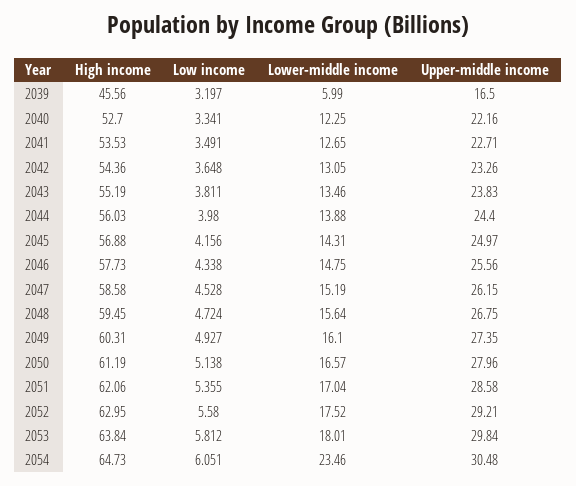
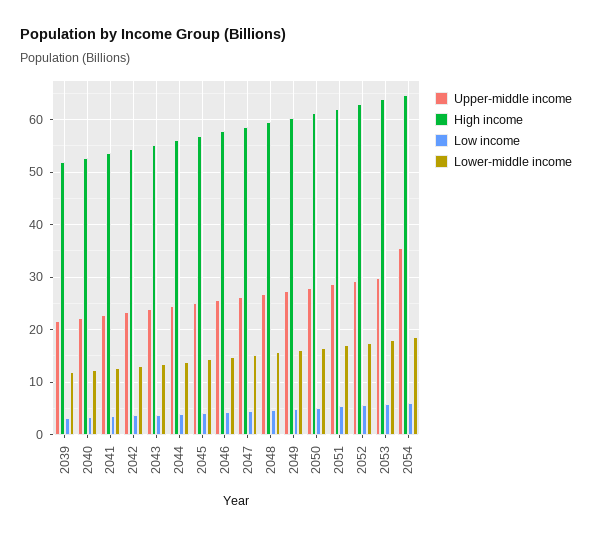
  {
    "High income": {
-     "2039": 45.56,
+     "2039": 52,
      "2040": 52.7,
      "2041": 53.53,
      "2042": 54.36,
      "2043": 55.19,
      "2044": 56.03,
      "2045": 56.88,
      "2046": 57.73,
      "2047": 58.58,
      "2048": 59.45,
      "2049": 60.31,
      "2050": 61.19,
      "2051": 62.06,
      "2052": 62.95,
      "2053": 63.84,
      "2054": 64.73
    },
    "Low income": {
      "2039": 3.197,
      "2040": 3.341,
      "2041": 3.491,
      "2042": 3.648,
      "2043": 3.811,
      "2044": 3.98,
      "2045": 4.156,
      "2046": 4.338,
      "2047": 4.528,
      "2048": 4.724,
      "2049": 4.927,
      "2050": 5.138,
      "2051": 5.355,
      "2052": 5.58,
      "2053": 5.812,
      "2054": 6.051
    },
    "Lower-middle income": {
-     "2039": 5.99,
+     "2039": 12,
      "2040": 12.25,
      "2041": 12.65,
      "2042": 13.05,
      "2043": 13.46,
      "2044": 13.88,
      "2045": 14.31,
      "2046": 14.75,
      "2047": 15.19,
      "2048": 15.64,
      "2049": 16.1,
      "2050": 16.57,
      "2051": 17.04,
      "2052": 17.52,
      "2053": 18.01,
-     "2054": 23.46
+     "2054": 18
    },
    "Upper-middle income": {
-     "2039": 16.5,
+     "2039": 22,
      "2040": 22.16,
      "2041": 22.71,
      "2042": 23.26,
      "2043": 23.83,
      "2044": 24.4,
      "2045": 24.97,
      "2046": 25.56,
      "2047": 26.15,
      "2048": 26.75,
      "2049": 27.35,
      "2050": 27.96,
      "2051": 28.58,
      "2052": 29.21,
      "2053": 29.84,
-     "2054": 30.48
+     "2054": 36
    }
  }

